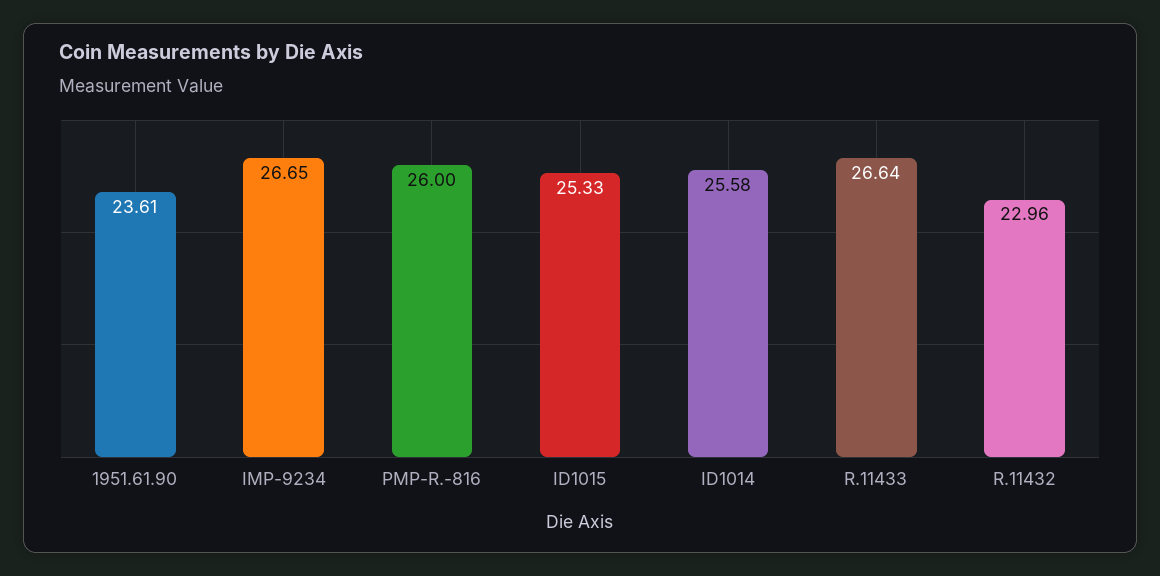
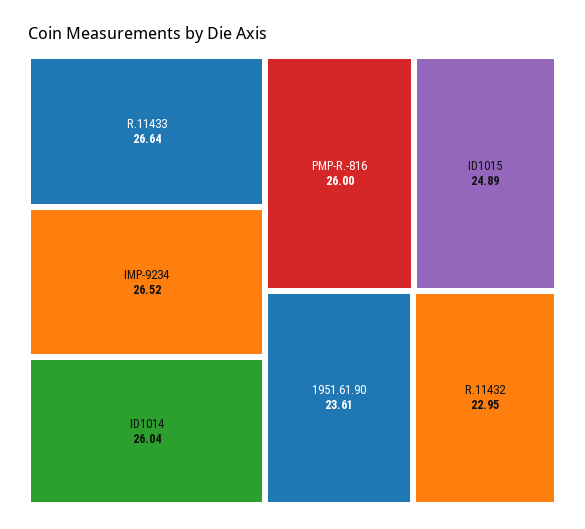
  {
    "1951.61.90": 23.61,
-   "IMP-9234": 26.65,
+   "IMP-9234": 26.52,
    "PMP-R.-816": 26,
-   "ID1015": 25.33,
+   "ID1015": 24.89,
-   "ID1014": 25.58,
+   "ID1014": 26.04,
    "R.11433": 26.64,
-   "R.11432": 22.96
+   "R.11432": 22.95
  }

